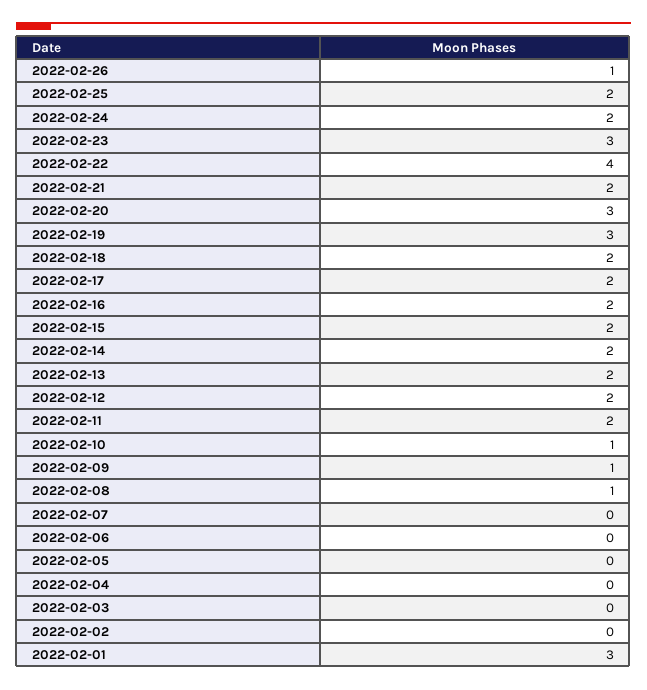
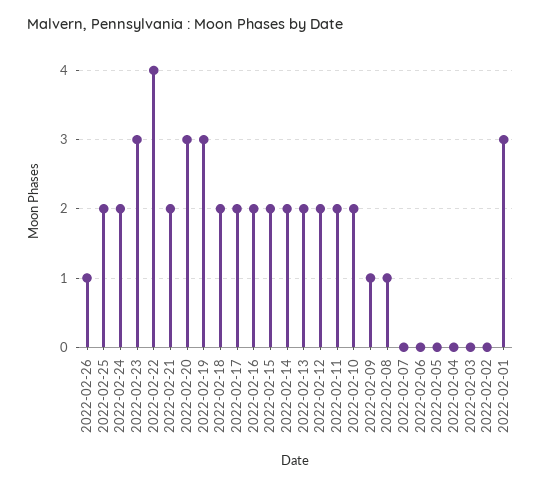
  {
    "2022-02-26": 1,
    "2022-02-25": 2,
    "2022-02-24": 2,
    "2022-02-23": 3,
    "2022-02-22": 4,
    "2022-02-21": 2,
    "2022-02-20": 3,
    "2022-02-19": 3,
    "2022-02-18": 2,
    "2022-02-17": 2,
    "2022-02-16": 2,
    "2022-02-15": 2,
    "2022-02-14": 2,
    "2022-02-13": 2,
    "2022-02-12": 2,
    "2022-02-11": 2,
-   "2022-02-10": 1,
+   "2022-02-10": 2,
    "2022-02-09": 1,
    "2022-02-08": 1,
    "2022-02-07": 0,
    "2022-02-06": 0,
    "2022-02-05": 0,
    "2022-02-04": 0,
    "2022-02-03": 0,
    "2022-02-02": 0,
    "2022-02-01": 3
  }

